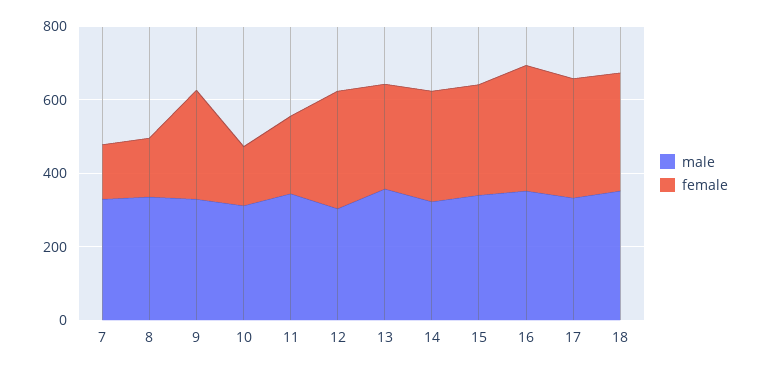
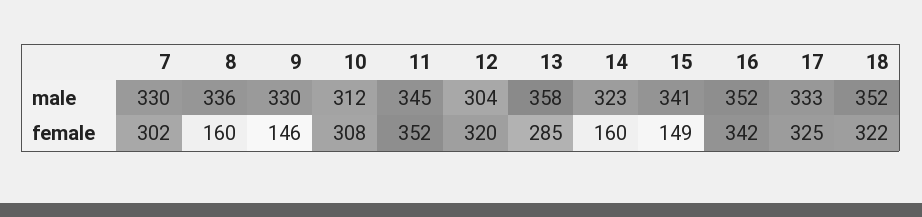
  {
    "male": {
      "7": 330,
      "8": 336,
      "9": 330,
      "10": 312,
      "11": 345,
      "12": 304,
      "13": 358,
      "14": 323,
      "15": 341,
      "16": 352,
      "17": 333,
      "18": 352
    },
    "female": {
-     "7": 150,
+     "7": 302,
      "8": 160,
-     "9": 300,
+     "9": 146,
-     "10": 150,
+     "10": 308,
-     "11": 200,
+     "11": 352,
      "12": 320,
      "13": 285,
-     "14": 300,
+     "14": 160,
-     "15": 300,
+     "15": 149,
      "16": 342,
      "17": 325,
      "18": 322
    }
  }

